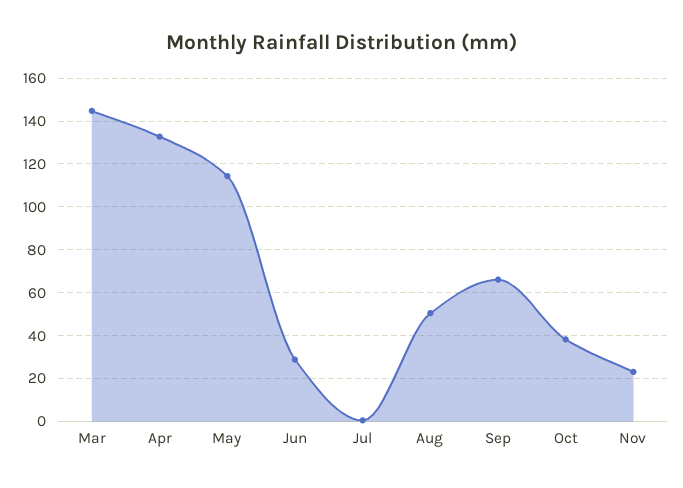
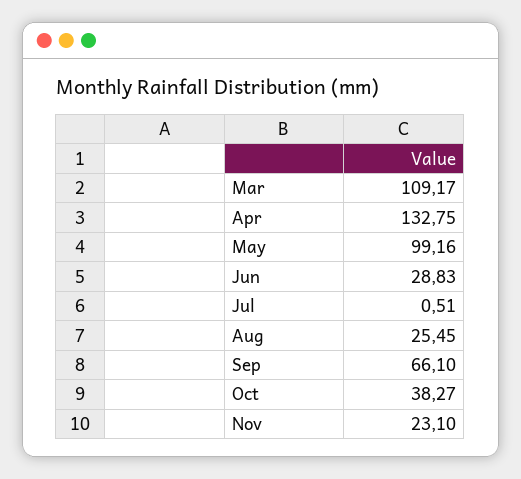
  {
-   "Mar": 145,
+   "Mar": 109.17,
    "Apr": 132.75,
-   "May": 115,
+   "May": 99.16,
    "Jun": 28.83,
    "Jul": 0.51,
-   "Aug": 50,
+   "Aug": 25.45,
    "Sep": 66.1,
    "Oct": 38.27,
    "Nov": 23.1
  }

